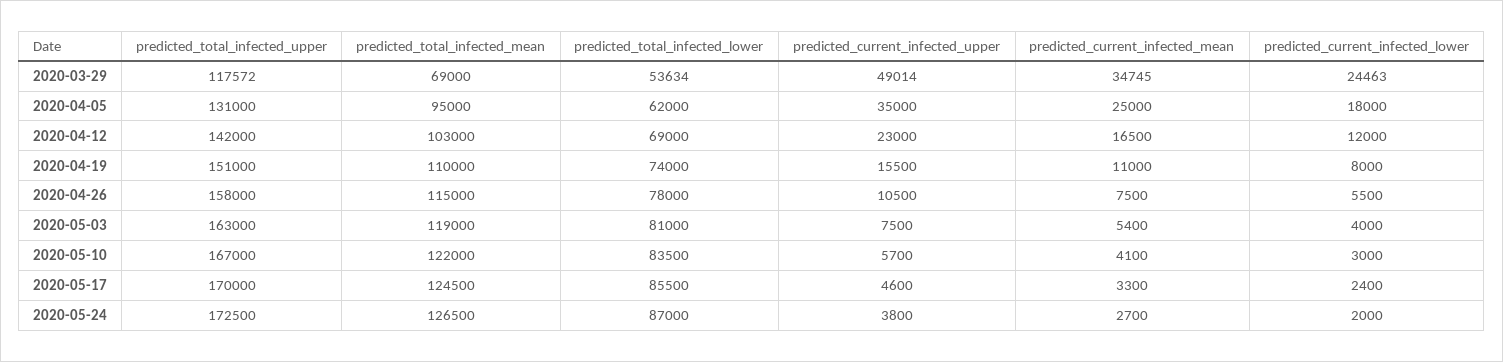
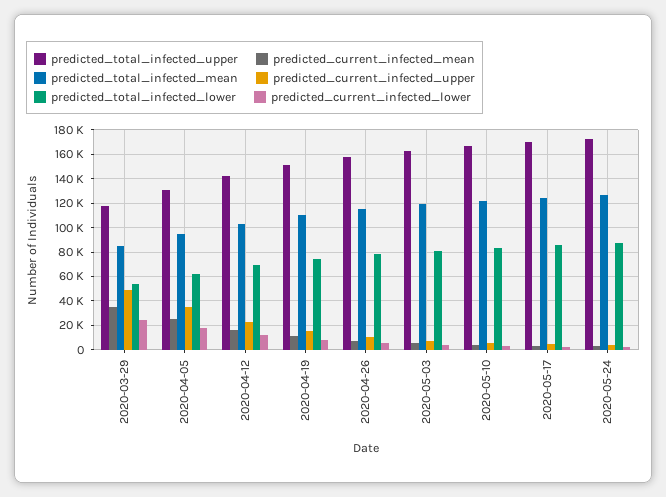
  {
    "predicted_total_infected_upper": {
      "2020-03-29": 117572,
      "2020-04-05": 131000,
      "2020-04-12": 142000,
      "2020-04-19": 151000,
      "2020-04-26": 158000,
      "2020-05-03": 163000,
      "2020-05-10": 167000,
      "2020-05-17": 170000,
      "2020-05-24": 172500
    },
    "predicted_total_infected_mean": {
-     "2020-03-29": 69000,
+     "2020-03-29": 85000,
      "2020-04-05": 95000,
      "2020-04-12": 103000,
      "2020-04-19": 110000,
      "2020-04-26": 115000,
      "2020-05-03": 119000,
      "2020-05-10": 122000,
      "2020-05-17": 124500,
      "2020-05-24": 126500
    },
    "predicted_total_infected_lower": {
      "2020-03-29": 53634,
      "2020-04-05": 62000,
      "2020-04-12": 69000,
      "2020-04-19": 74000,
      "2020-04-26": 78000,
      "2020-05-03": 81000,
      "2020-05-10": 83500,
      "2020-05-17": 85500,
      "2020-05-24": 87000
    },
    "predicted_current_infected_upper": {
      "2020-03-29": 49014,
      "2020-04-05": 35000,
      "2020-04-12": 23000,
      "2020-04-19": 15500,
      "2020-04-26": 10500,
      "2020-05-03": 7500,
      "2020-05-10": 5700,
      "2020-05-17": 4600,
      "2020-05-24": 3800
    },
    "predicted_current_infected_mean": {
      "2020-03-29": 34745,
      "2020-04-05": 25000,
      "2020-04-12": 16500,
      "2020-04-19": 11000,
      "2020-04-26": 7500,
      "2020-05-03": 5400,
      "2020-05-10": 4100,
      "2020-05-17": 3300,
      "2020-05-24": 2700
    },
    "predicted_current_infected_lower": {
      "2020-03-29": 24463,
      "2020-04-05": 18000,
      "2020-04-12": 12000,
      "2020-04-19": 8000,
      "2020-04-26": 5500,
      "2020-05-03": 4000,
      "2020-05-10": 3000,
      "2020-05-17": 2400,
      "2020-05-24": 2000
    }
  }

